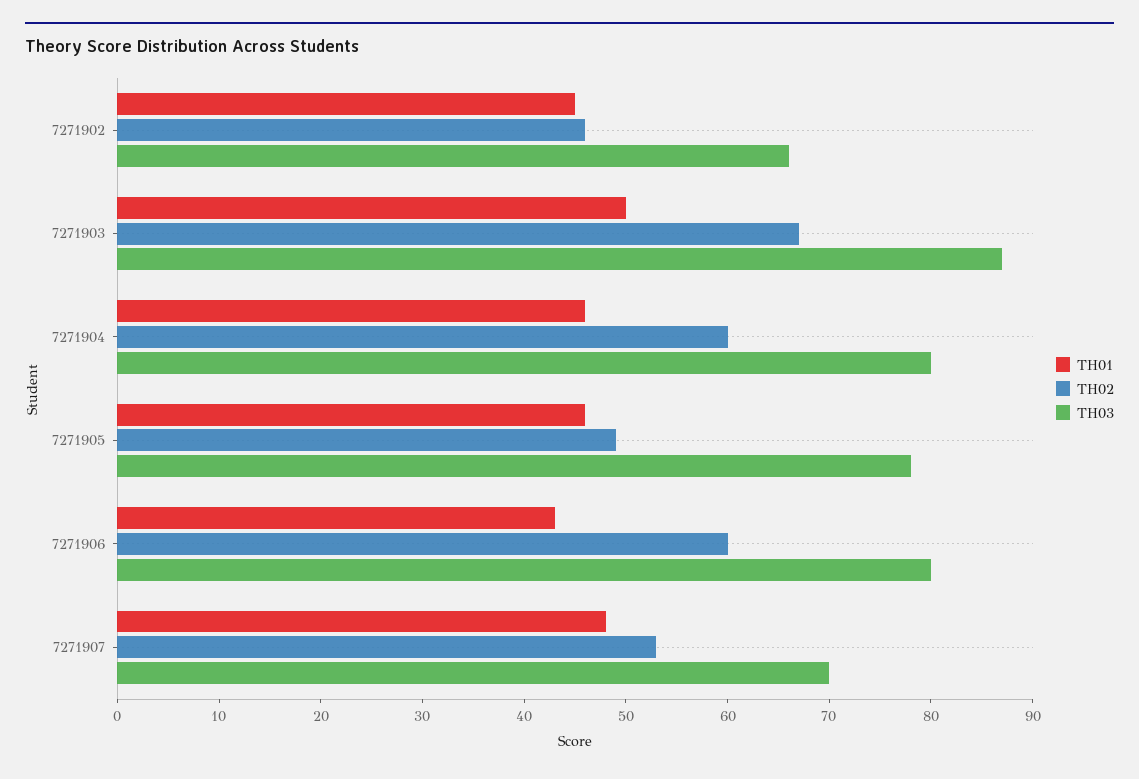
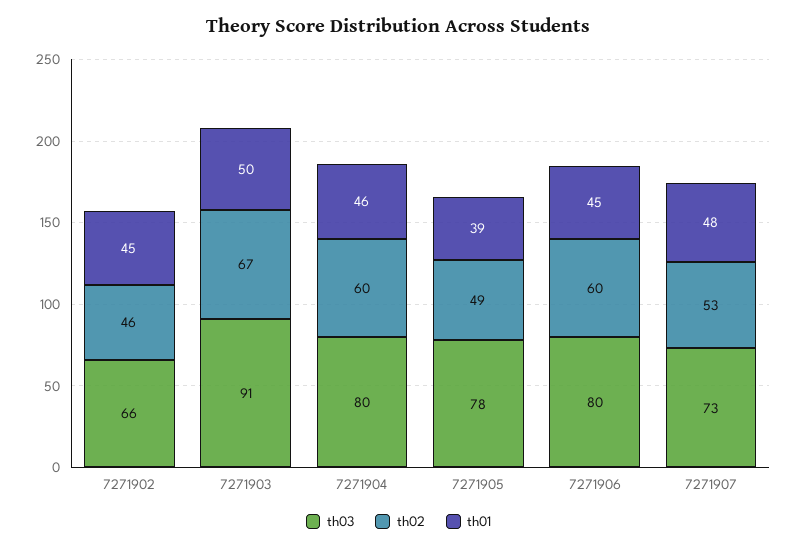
  {
    "TH01": {
      "7271902": 45,
      "7271903": 50,
      "7271904": 46,
-     "7271905": 46,
+     "7271905": 39,
-     "7271906": 43,
+     "7271906": 45,
      "7271907": 48
    },
    "TH02": {
      "7271902": 46,
      "7271903": 67,
      "7271904": 60,
      "7271905": 49,
      "7271906": 60,
      "7271907": 53
    },
    "TH03": {
      "7271902": 66,
-     "7271903": 87,
+     "7271903": 91,
      "7271904": 80,
      "7271905": 78,
      "7271906": 80,
-     "7271907": 70
+     "7271907": 73
    }
  }

